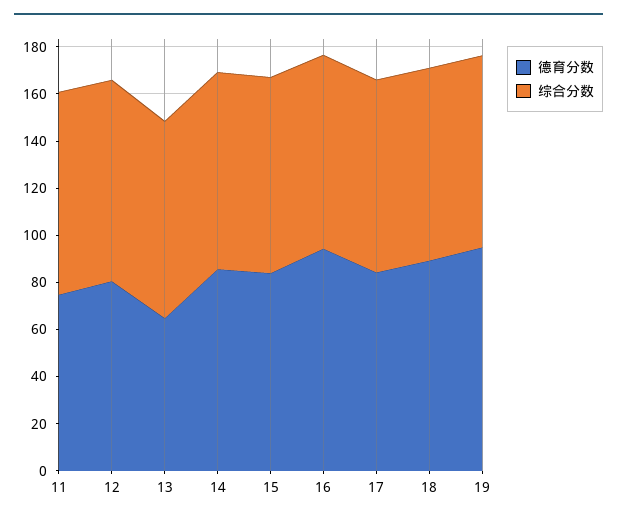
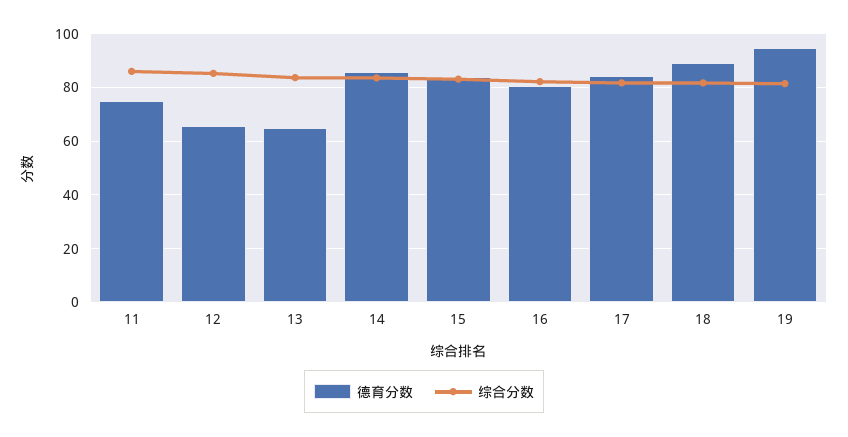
  {
    "德育分数": {
      "11": 75,
-     "12": 80,
+     "12": 65,
      "13": 65,
      "14": 85,
      "15": 85,
-     "16": 95,
+     "16": 80,
      "17": 85,
      "18": 90,
      "19": 95
    },
    "综合分数": {
      "11": 85,
      "12": 85,
      "13": 82.5,
      "14": 82.5,
      "15": 82.5,
      "16": 82.5,
      "17": 82.5,
      "18": 82.5,
      "19": 82.5
    }
  }

